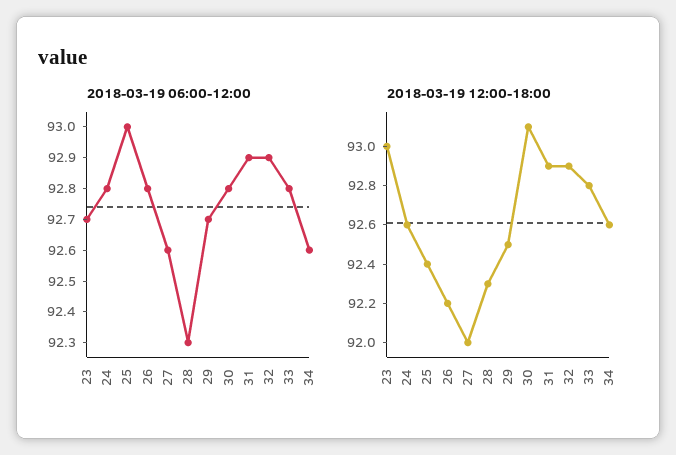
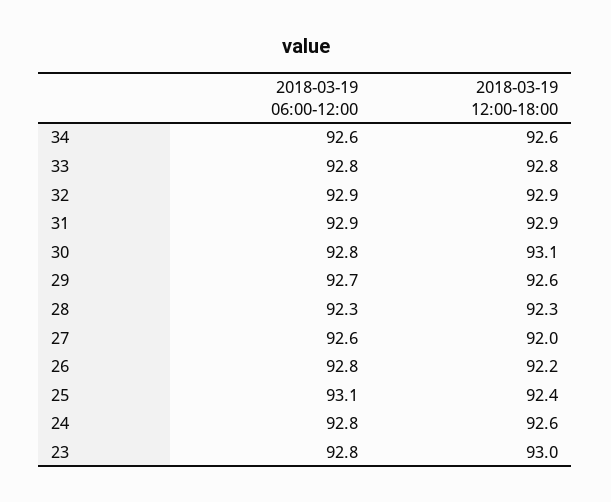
  {
    "2018-03-19 06:00-12:00": {
-     "23": 92.7,
+     "23": 92.8,
      "24": 92.8,
-     "25": 93,
+     "25": 93.1,
      "26": 92.8,
      "27": 92.6,
      "28": 92.3,
      "29": 92.7,
      "30": 92.8,
      "31": 92.9,
      "32": 92.9,
      "33": 92.8,
      "34": 92.6
    },
    "2018-03-19 12:00-18:00": {
      "23": 93,
      "24": 92.6,
      "25": 92.4,
      "26": 92.2,
      "27": 92,
      "28": 92.3,
-     "29": 92.5,
+     "29": 92.6,
      "30": 93.1,
      "31": 92.9,
      "32": 92.9,
      "33": 92.8,
      "34": 92.6
    }
  }

